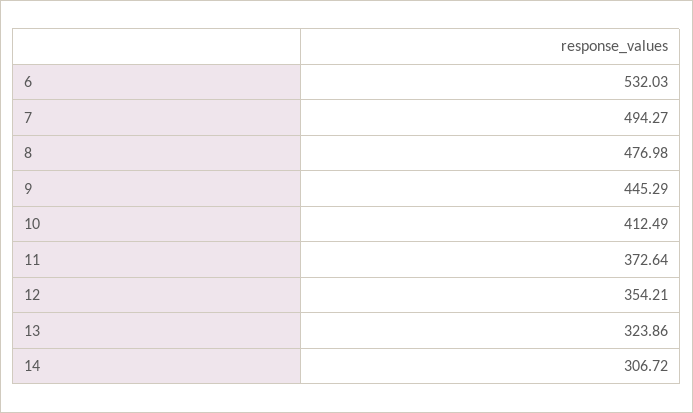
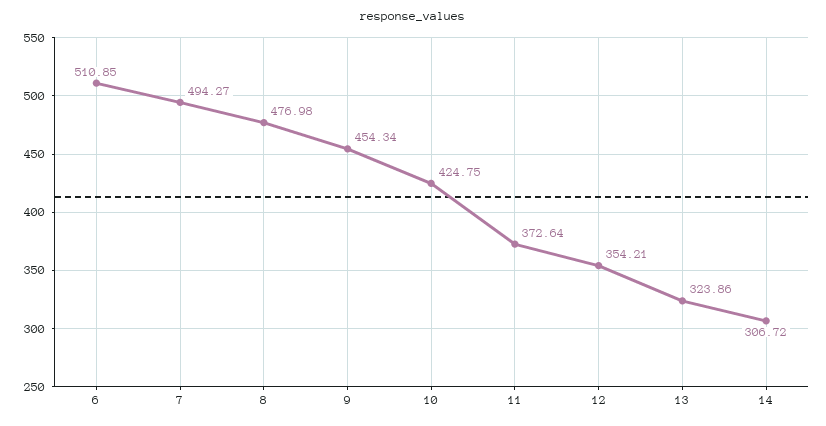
  {
-   "6": 532.03,
+   "6": 510.85,
    "7": 494.27,
    "8": 476.98,
-   "9": 445.29,
+   "9": 454.34,
-   "10": 412.49,
+   "10": 424.75,
    "11": 372.64,
    "12": 354.21,
    "13": 323.86,
    "14": 306.72
  }

